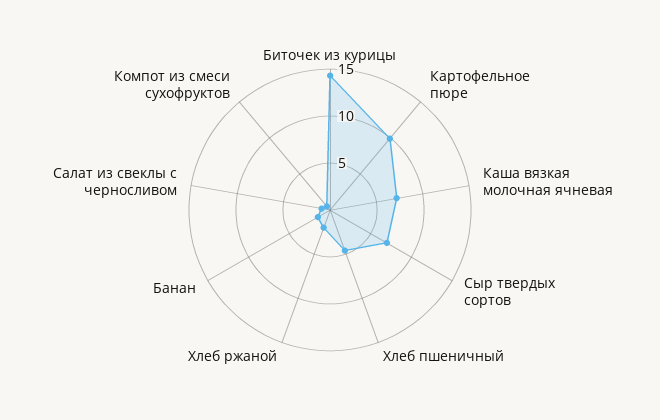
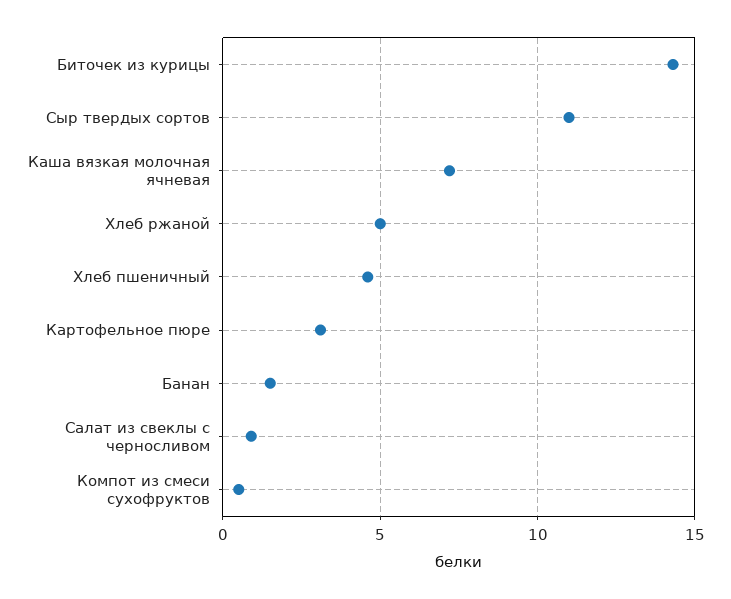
  {
    "Биточек из курицы": 14.5,
-   "Картофельное пюре": 10,
+   "Картофельное пюре": 3,
    "Каша вязкая молочная ячневая": 7,
-   "Сыр твердых сортов": 7,
+   "Сыр твердых сортов": 11,
    "Хлеб пшеничный": 4.5,
-   "Хлеб ржаной": 2,
+   "Хлеб ржаной": 5,
    "Банан": 1.5,
    "Салат из свеклы с черносливом": 1,
    "Компот из смеси сухофруктов": 0.5
  }

